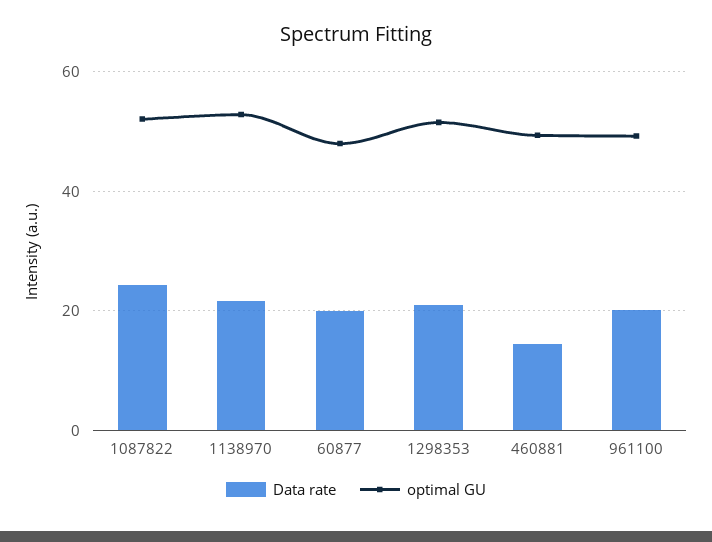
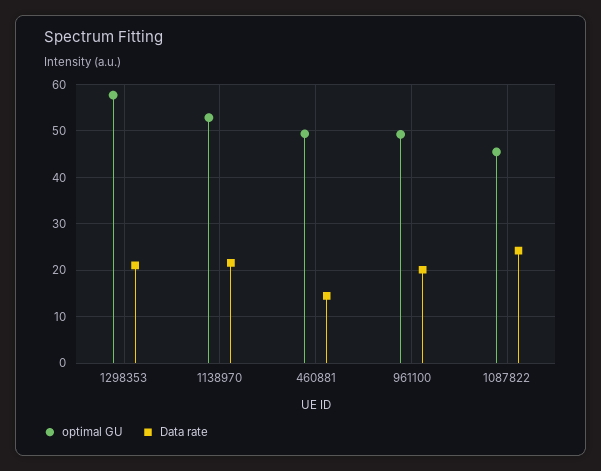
  {
    "Data rate": {
      "1087822": 24,
      "1138970": 22,
-     "60877": 20,
      "1298353": 22,
      "460881": 14,
      "961100": 20
    },
    "optimal GU": {
-     "1087822": 52,
+     "1087822": 46,
      "1138970": 52,
-     "60877": 48,
-     "1298353": 52,
+     "1298353": 58,
      "460881": 50,
      "961100": 50
    }
  }

